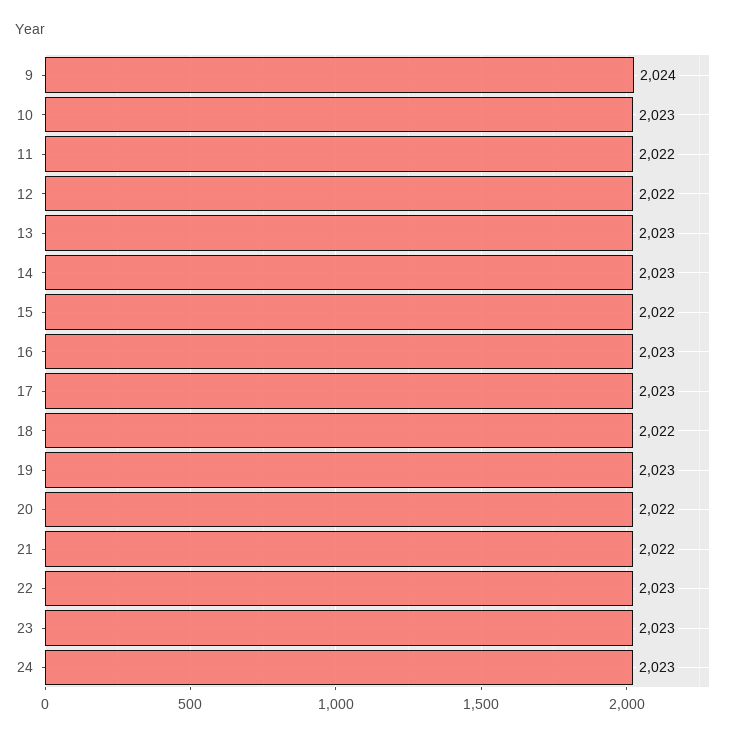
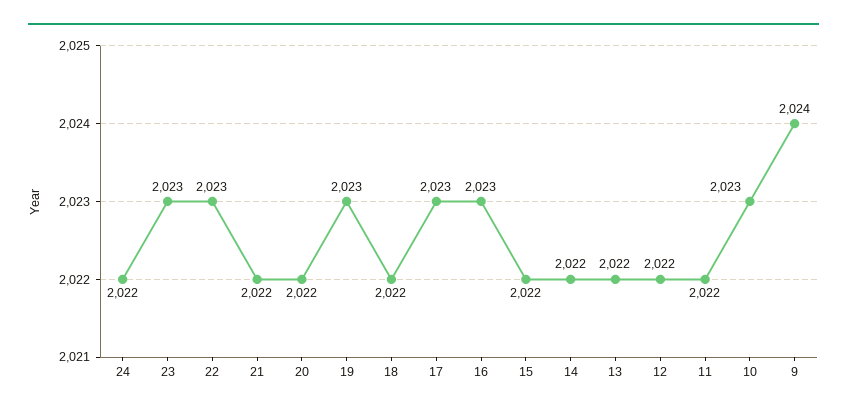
  {
    "9": 2024,
    "10": 2023,
    "11": 2022,
    "12": 2022,
-   "13": 2023,
+   "13": 2022,
-   "14": 2023,
+   "14": 2022,
    "15": 2022,
    "16": 2023,
    "17": 2023,
    "18": 2022,
    "19": 2023,
    "20": 2022,
    "21": 2022,
    "22": 2023,
    "23": 2023,
-   "24": 2023
+   "24": 2022
  }

